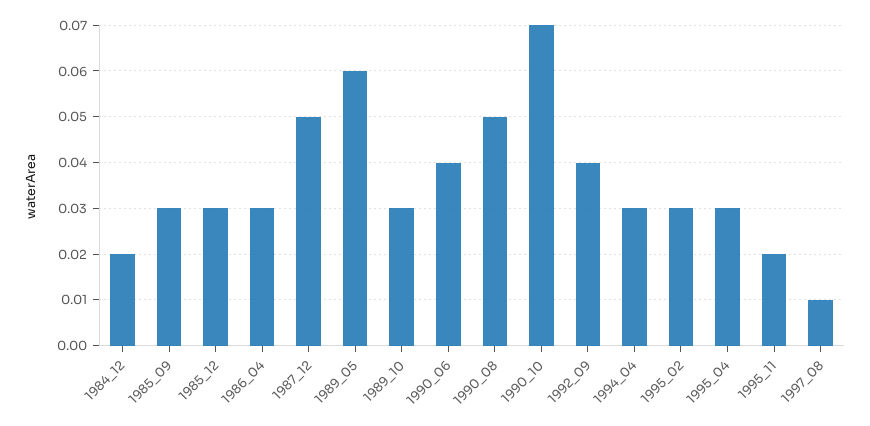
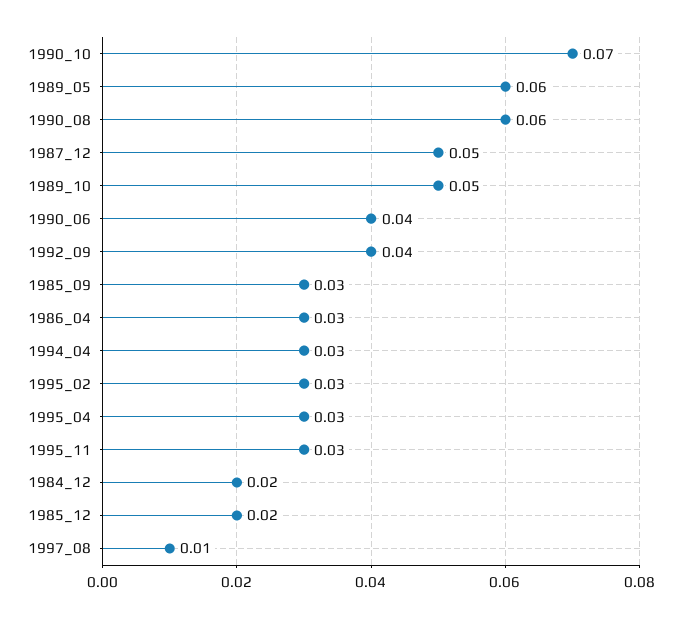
  {
    "1984_12": 0.02,
    "1985_09": 0.03,
-   "1985_12": 0.03,
+   "1985_12": 0.02,
    "1986_04": 0.03,
    "1987_12": 0.05,
    "1989_05": 0.06,
-   "1989_10": 0.03,
+   "1989_10": 0.05,
    "1990_06": 0.04,
-   "1990_08": 0.05,
+   "1990_08": 0.06,
    "1990_10": 0.07,
    "1992_09": 0.04,
    "1994_04": 0.03,
    "1995_02": 0.03,
    "1995_04": 0.03,
-   "1995_11": 0.02,
+   "1995_11": 0.03,
    "1997_08": 0.01
  }

